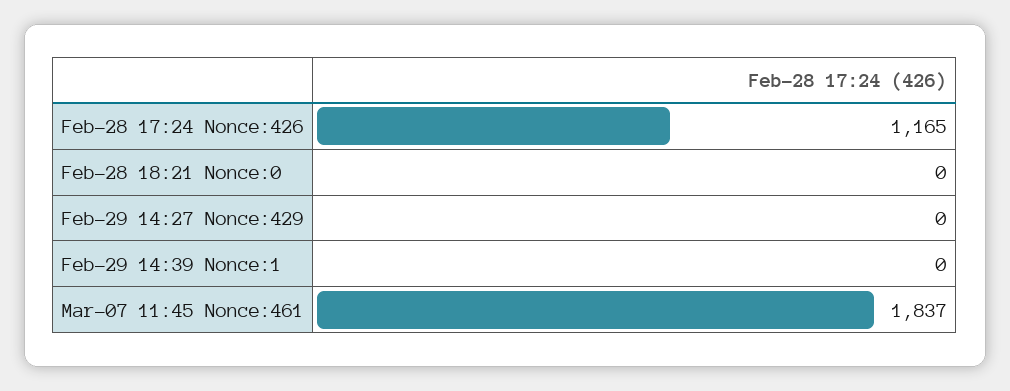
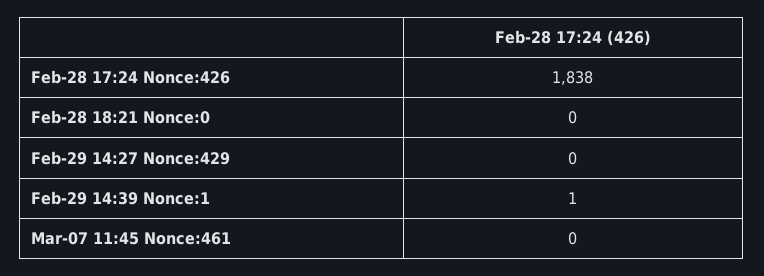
  {
-   "Feb-28 17:24 Nonce:426": 1165,
+   "Feb-28 17:24 Nonce:426": 1838,
    "Feb-28 18:21 Nonce:0": 0,
    "Feb-29 14:27 Nonce:429": 0,
-   "Feb-29 14:39 Nonce:1": 0,
+   "Feb-29 14:39 Nonce:1": 1,
-   "Mar-07 11:45 Nonce:461": 1837
+   "Mar-07 11:45 Nonce:461": 0
  }

